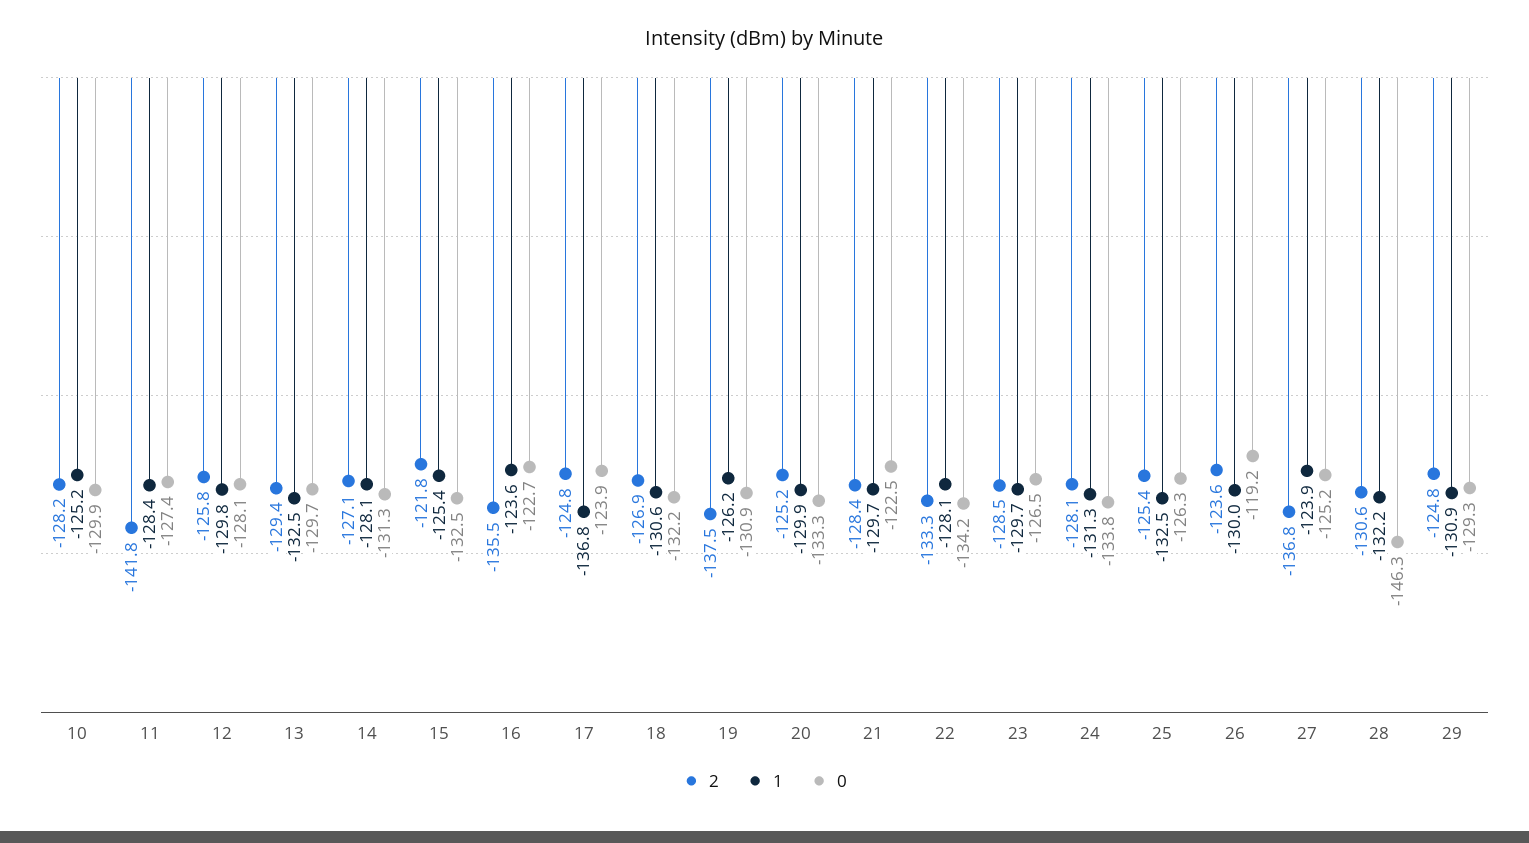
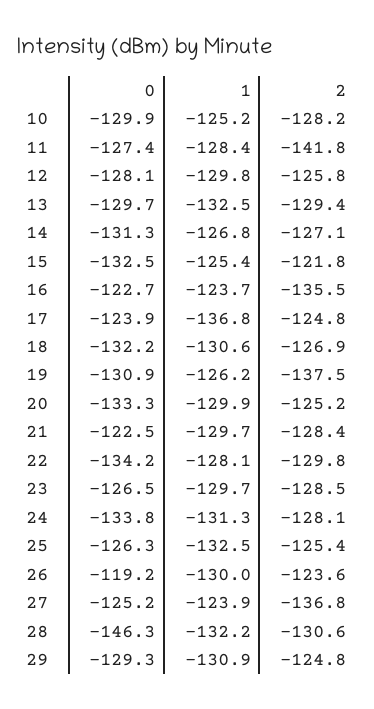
  {
    "2": {
      "10": -128.2,
      "11": -141.8,
      "12": -125.8,
      "13": -129.4,
      "14": -127.1,
      "15": -121.8,
      "16": -135.5,
      "17": -124.8,
      "18": -126.9,
      "19": -137.5,
      "20": -125.2,
      "21": -128.4,
-     "22": -133.3,
+     "22": -129.8,
      "23": -128.5,
      "24": -128.1,
      "25": -125.4,
      "26": -123.6,
      "27": -136.8,
      "28": -130.6,
      "29": -124.8
    },
    "1": {
      "10": -125.2,
      "11": -128.4,
      "12": -129.8,
      "13": -132.5,
-     "14": -128.1,
+     "14": -126.8,
      "15": -125.4,
-     "16": -123.6,
+     "16": -123.7,
      "17": -136.8,
      "18": -130.6,
      "19": -126.2,
      "20": -129.9,
      "21": -129.7,
      "22": -128.1,
      "23": -129.7,
      "24": -131.3,
      "25": -132.5,
      "26": -130,
      "27": -123.9,
      "28": -132.2,
      "29": -130.9
    },
    "0": {
      "10": -129.9,
      "11": -127.4,
      "12": -128.1,
      "13": -129.7,
      "14": -131.3,
      "15": -132.5,
      "16": -122.7,
      "17": -123.9,
      "18": -132.2,
      "19": -130.9,
      "20": -133.3,
      "21": -122.5,
      "22": -134.2,
      "23": -126.5,
      "24": -133.8,
      "25": -126.3,
      "26": -119.2,
      "27": -125.2,
      "28": -146.3,
      "29": -129.3
    }
  }

